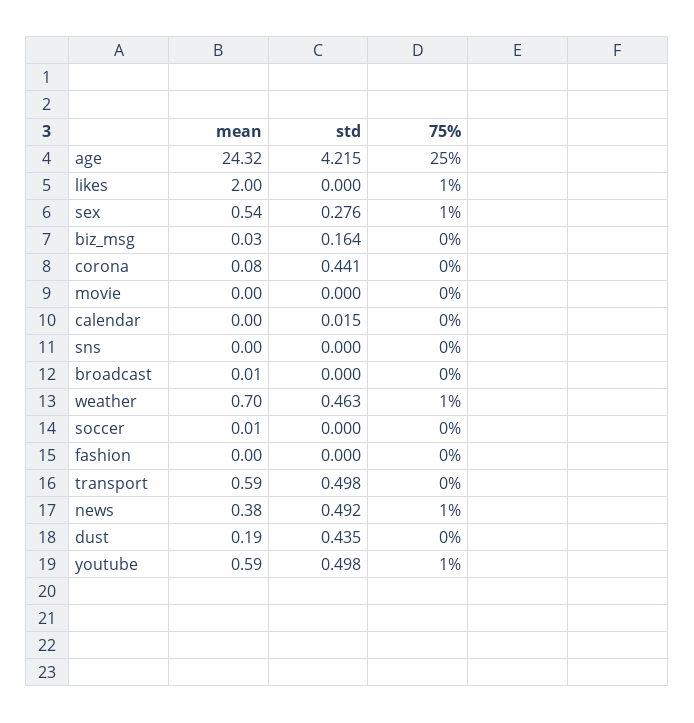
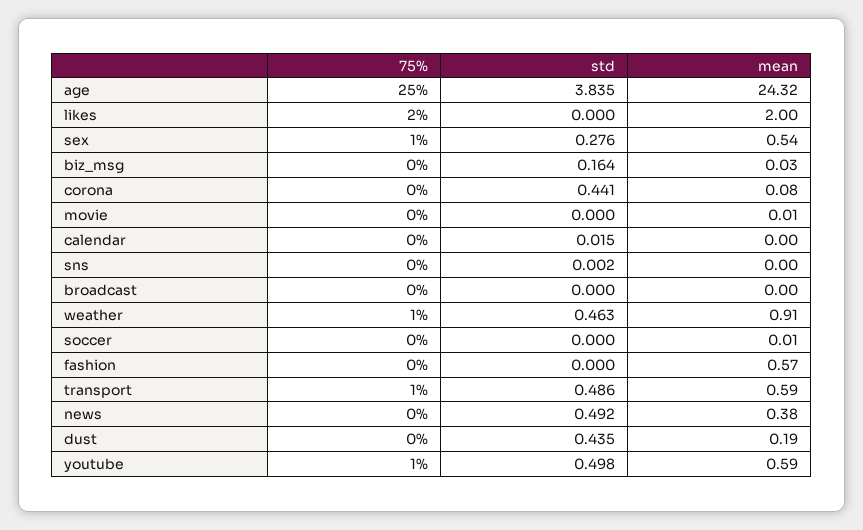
  {
    "mean": {
      "age": 24.32,
      "likes": 2,
      "sex": 0.54,
      "biz_msg": 0.03,
      "corona": 0.08,
-     "movie": 0,
+     "movie": 0.01,
      "calendar": 0,
      "sns": 0,
-     "broadcast": 0.01,
+     "broadcast": 0,
-     "weather": 0.7,
+     "weather": 0.91,
      "soccer": 0.01,
-     "fashion": 0,
+     "fashion": 0.57,
      "transport": 0.59,
      "news": 0.38,
      "dust": 0.19,
      "youtube": 0.59
    },
    "std": {
-     "age": 4.215,
+     "age": 3.835,
      "likes": 0,
      "sex": 0.276,
      "biz_msg": 0.164,
      "corona": 0.441,
      "movie": 0,
      "calendar": 0.015,
-     "sns": 0,
+     "sns": 0.002,
      "broadcast": 0,
      "weather": 0.463,
      "soccer": 0,
      "fashion": 0,
-     "transport": 0.498,
+     "transport": 0.486,
      "news": 0.492,
      "dust": 0.435,
      "youtube": 0.498
    },
    "75%": {
      "age": 25,
-     "likes": 1,
+     "likes": 2,
      "sex": 1,
      "biz_msg": 0,
      "corona": 0,
      "movie": 0,
      "calendar": 0,
      "sns": 0,
      "broadcast": 0,
      "weather": 1,
      "soccer": 0,
      "fashion": 0,
-     "transport": 0,
+     "transport": 1,
-     "news": 1,
+     "news": 0,
      "dust": 0,
      "youtube": 1
    }
  }

